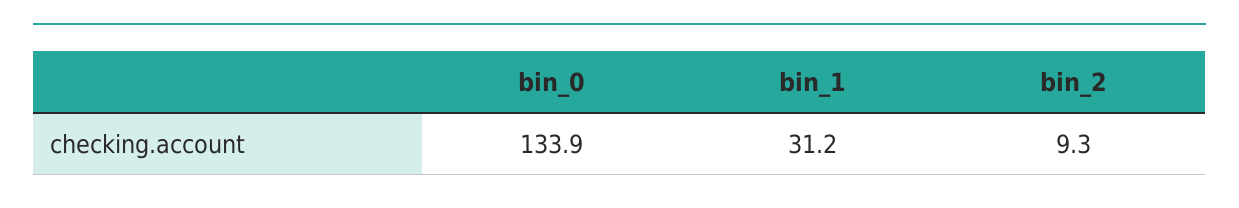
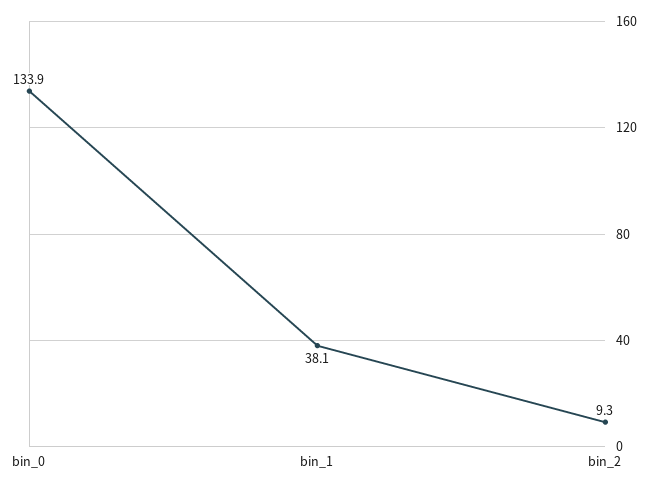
  {
    "bin_0": 133.9,
-   "bin_1": 31.2,
+   "bin_1": 38.1,
    "bin_2": 9.3
  }

